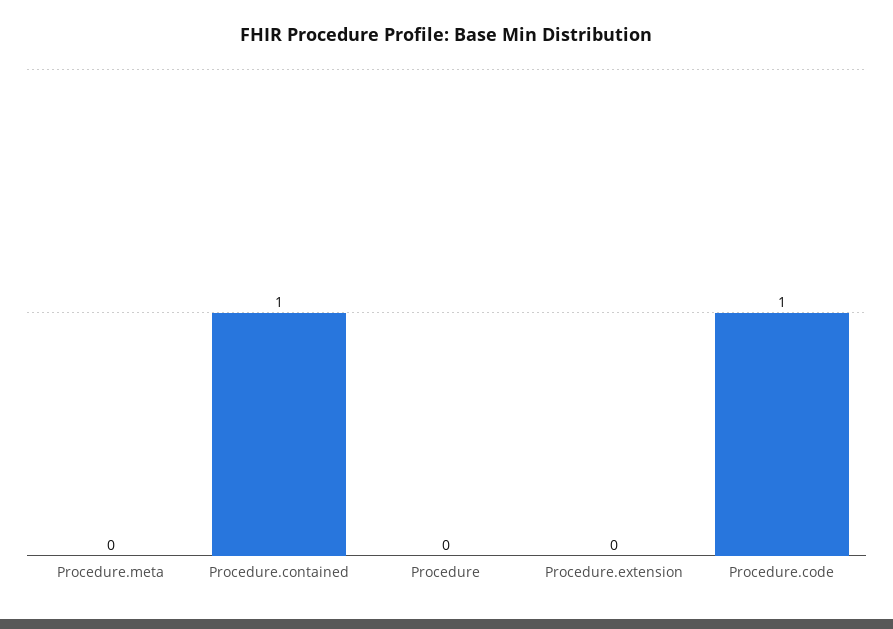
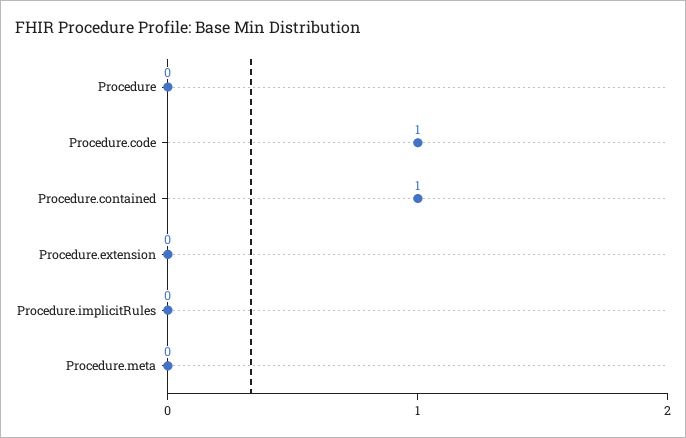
  {
    "Procedure.meta": 0,
    "Procedure.contained": 1,
    "Procedure": 0,
    "Procedure.extension": 0,
-   "Procedure.code": 1
+   "Procedure.code": 1,
+   "Procedure.implicitRules": 0
  }

